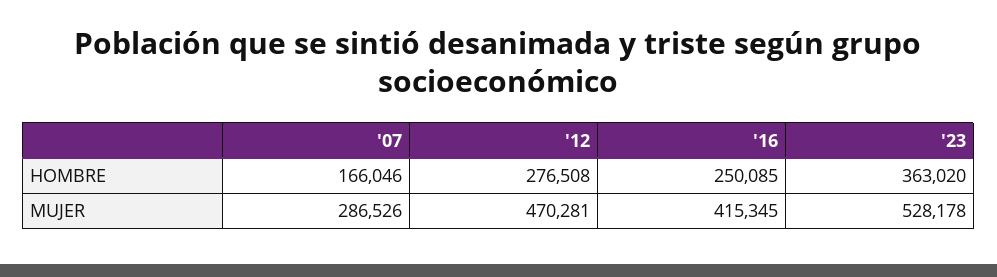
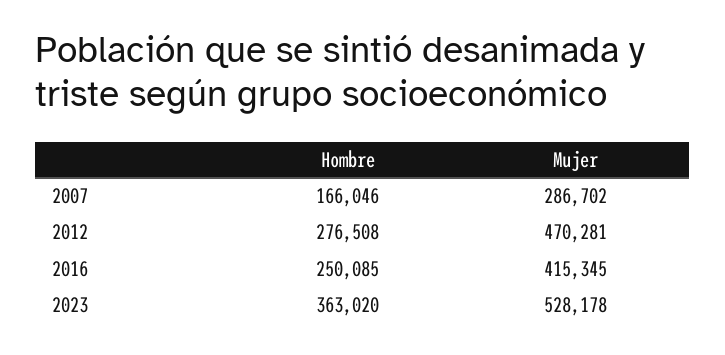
  {
    "'07": {
      "HOMBRE": 166046,
-     "MUJER": 286526
+     "MUJER": 286702
    },
    "'12": {
      "HOMBRE": 276508,
      "MUJER": 470281
    },
    "'16": {
      "HOMBRE": 250085,
      "MUJER": 415345
    },
    "'23": {
      "HOMBRE": 363020,
      "MUJER": 528178
    }
  }

